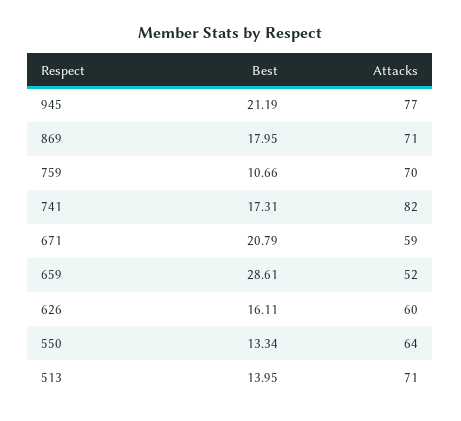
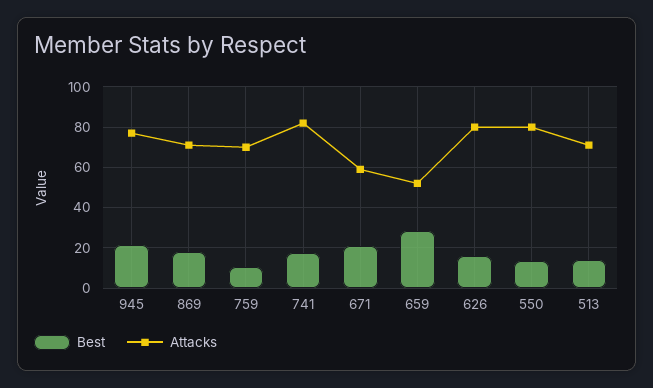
  {
    "Best": {
      "945": 21.19,
      "869": 17.95,
      "759": 10.66,
      "741": 17.31,
      "671": 20.79,
      "659": 28.61,
      "626": 16.11,
      "550": 13.34,
      "513": 13.95
    },
    "Attacks": {
      "945": 77,
      "869": 71,
      "759": 70,
      "741": 82,
      "671": 59,
      "659": 52,
-     "626": 60,
+     "626": 80,
-     "550": 64,
+     "550": 80,
      "513": 71
    }
  }

